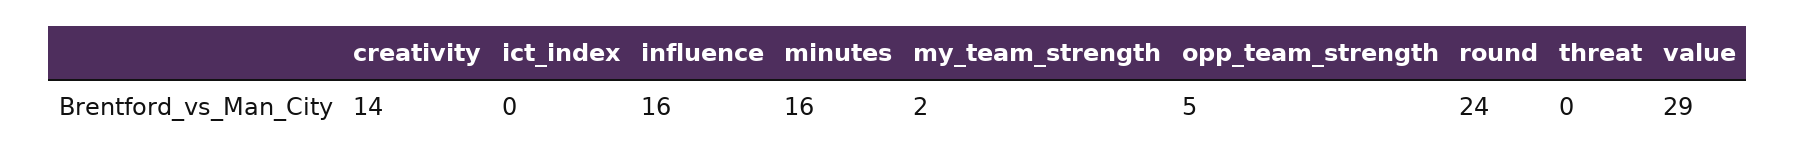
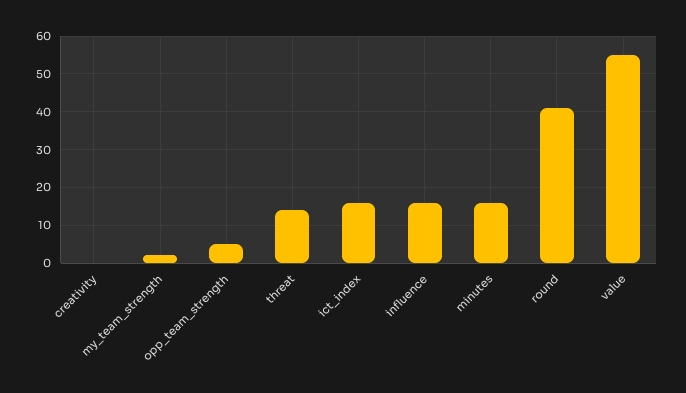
  {
-   "creativity": 14,
+   "creativity": 0,
-   "ict_index": 0,
+   "ict_index": 15,
    "influence": 16,
    "minutes": 16,
    "my_team_strength": 2,
    "opp_team_strength": 5,
-   "round": 24,
+   "round": 40,
-   "threat": 0,
+   "threat": 15,
-   "value": 29
+   "value": 55
  }

